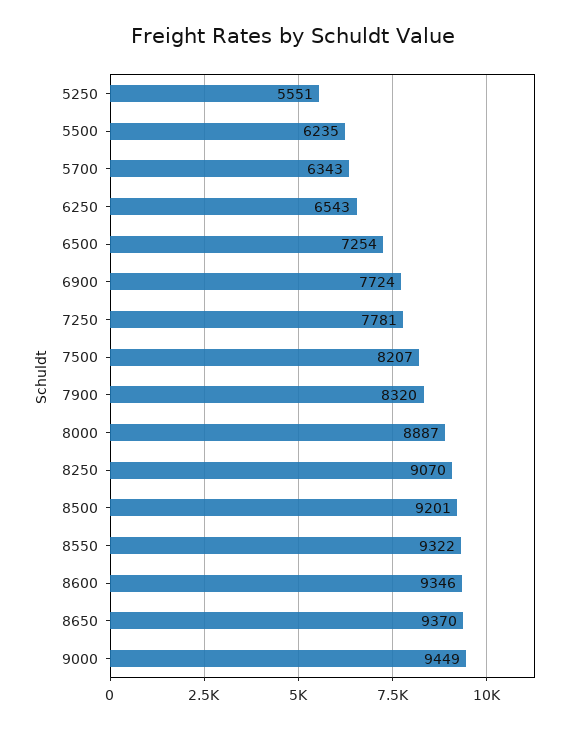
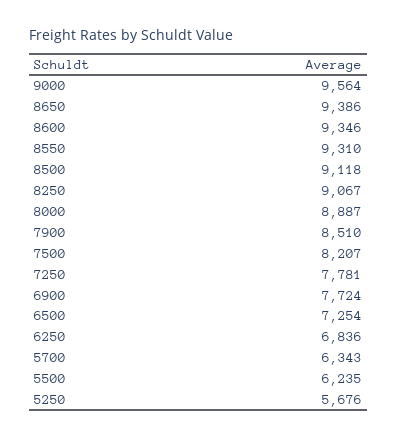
  {
-   "5250": 5551,
+   "5250": 5676,
    "5500": 6235,
    "5700": 6343,
-   "6250": 6543,
+   "6250": 6836,
    "6500": 7254,
    "6900": 7724,
    "7250": 7781,
    "7500": 8207,
-   "7900": 8320,
+   "7900": 8510,
    "8000": 8887,
-   "8250": 9070,
+   "8250": 9067,
-   "8500": 9201,
+   "8500": 9118,
-   "8550": 9322,
+   "8550": 9310,
    "8600": 9346,
-   "8650": 9370,
+   "8650": 9386,
-   "9000": 9449
+   "9000": 9564
  }

